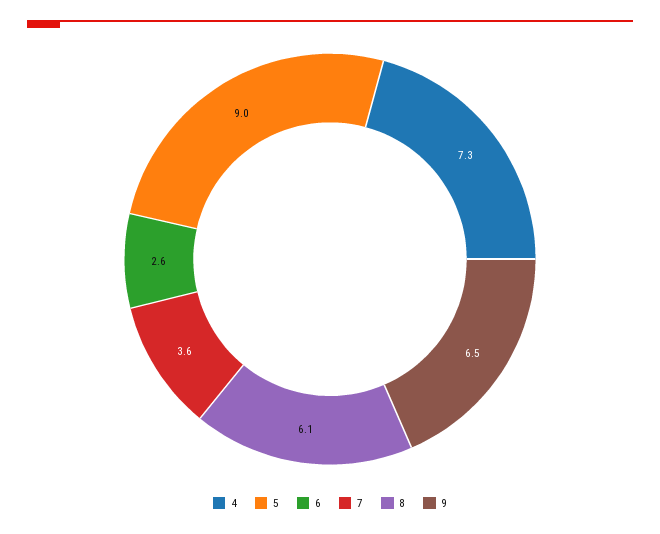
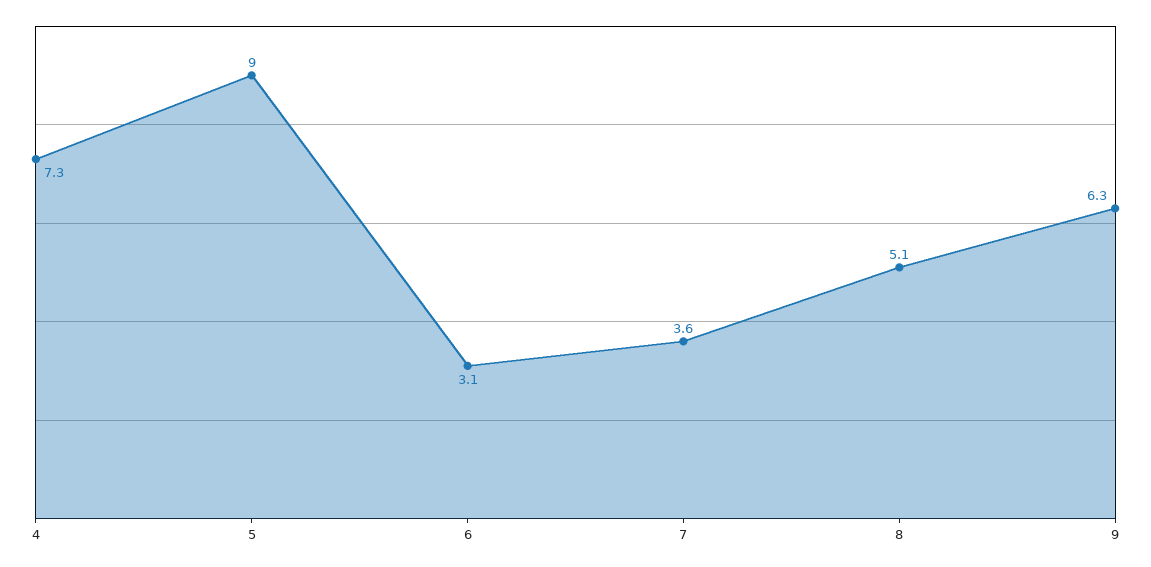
  {
    "4": 7.3,
    "5": 9,
-   "6": 2.6,
+   "6": 3.1,
    "7": 3.6,
-   "8": 6.1,
+   "8": 5.1,
-   "9": 6.5
+   "9": 6.3
  }

